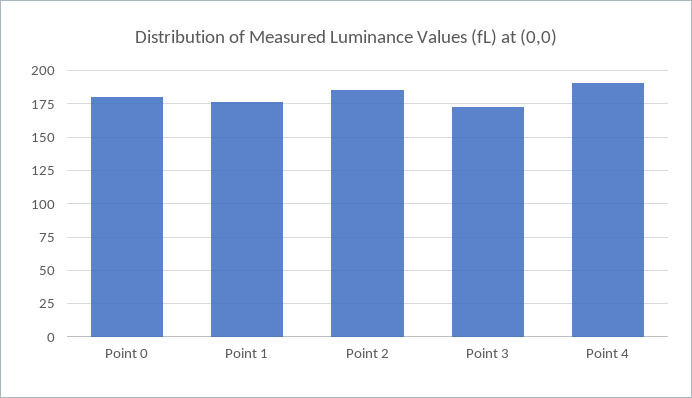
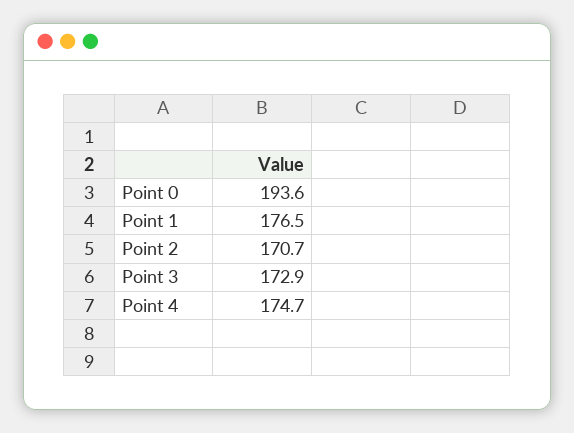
  {
-   "Point 0": 180,
+   "Point 0": 193.6,
    "Point 1": 176.5,
-   "Point 2": 185,
+   "Point 2": 170.7,
    "Point 3": 172.9,
-   "Point 4": 190
+   "Point 4": 174.7
  }

